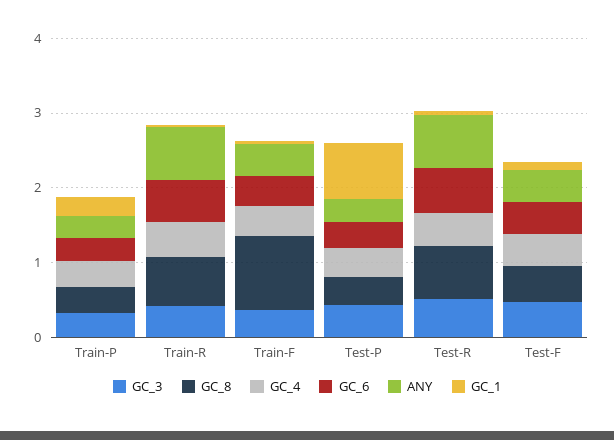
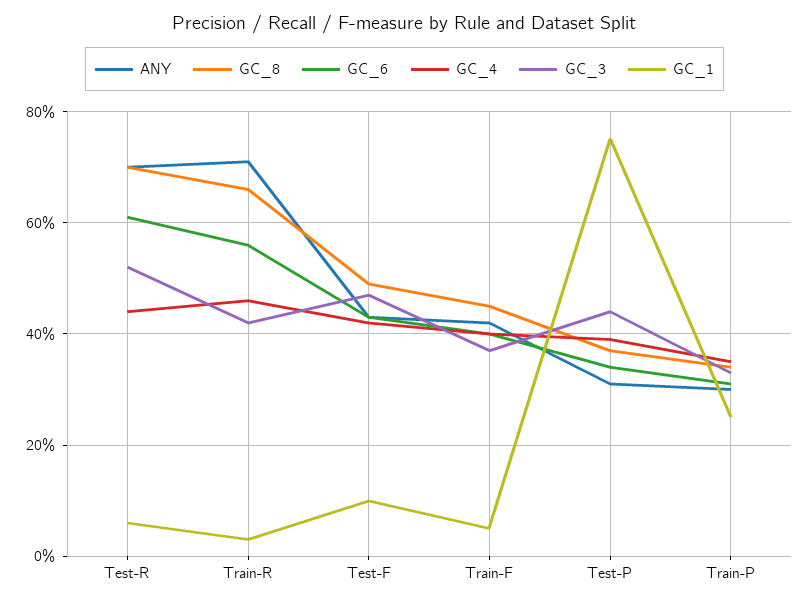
  {
    "GC_3": {
      "Train-P": 0.35,
      "Train-R": 0.4,
      "Train-F": 0.35,
      "Test-P": 0.45,
      "Test-R": 0.5,
      "Test-F": 0.45
    },
    "GC_8": {
      "Train-P": 0.35,
      "Train-R": 0.65,
-     "Train-F": 1,
+     "Train-F": 0.45,
      "Test-P": 0.35,
      "Test-R": 0.7,
      "Test-F": 0.5
    },
    "GC_4": {
      "Train-P": 0.35,
      "Train-R": 0.45,
      "Train-F": 0.4,
      "Test-P": 0.4,
      "Test-R": 0.45,
      "Test-F": 0.4
    },
    "GC_6": {
      "Train-P": 0.3,
      "Train-R": 0.55,
      "Train-F": 0.4,
      "Test-P": 0.35,
      "Test-R": 0.6,
      "Test-F": 0.45
    },
    "ANY": {
      "Train-P": 0.3,
      "Train-R": 0.7,
      "Train-F": 0.4,
      "Test-P": 0.3,
      "Test-R": 0.7,
      "Test-F": 0.45
    },
    "GC_1": {
      "Train-P": 0.25,
      "Train-R": 0.05,
      "Train-F": 0.05,
      "Test-P": 0.75,
      "Test-R": 0.05,
      "Test-F": 0.1
    }
  }

